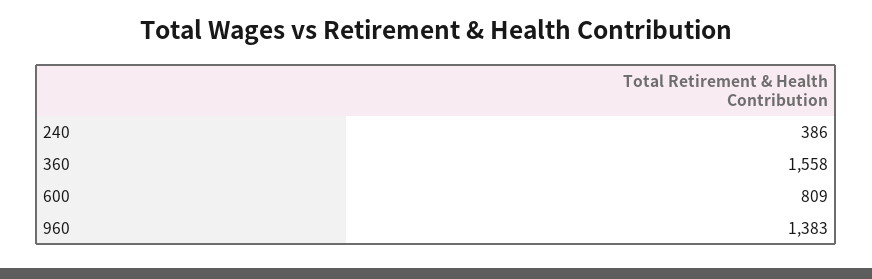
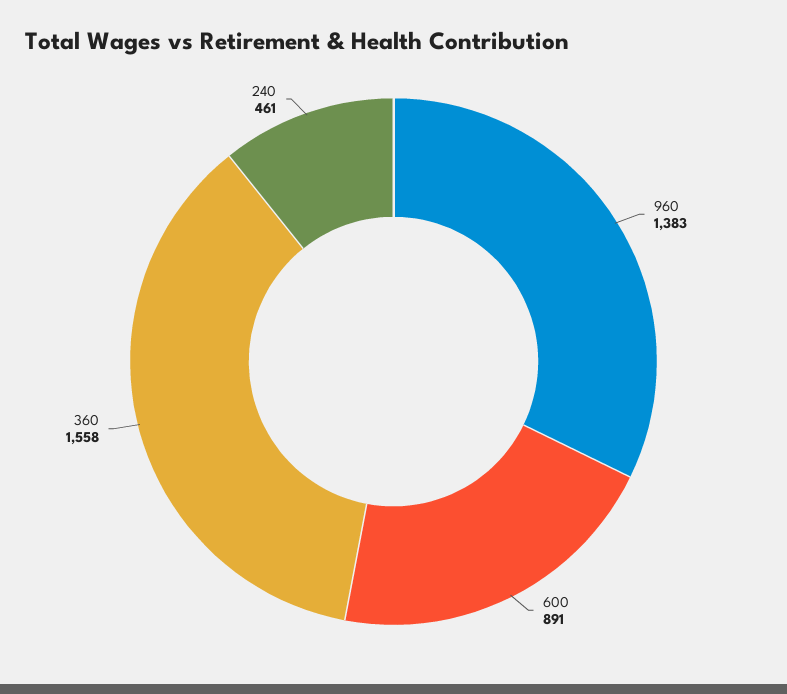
  {
-   "240": 386,
+   "240": 461,
    "360": 1558,
-   "600": 809,
+   "600": 891,
    "960": 1383
  }

